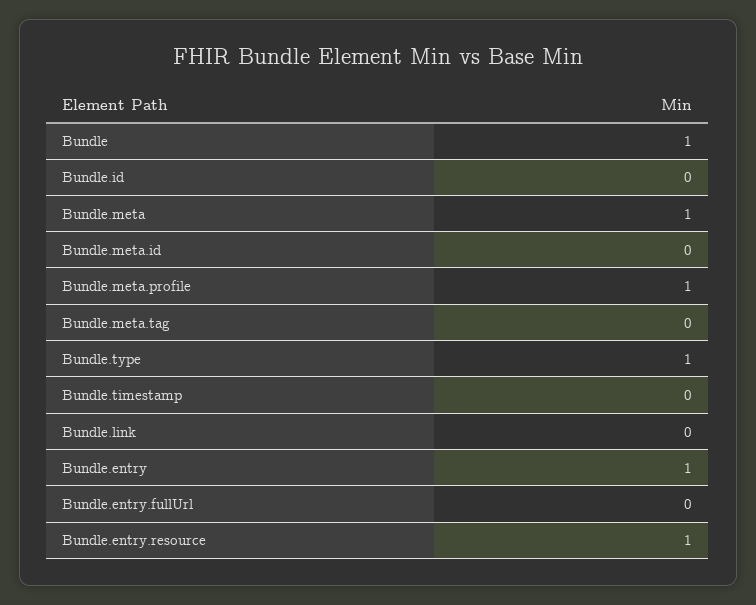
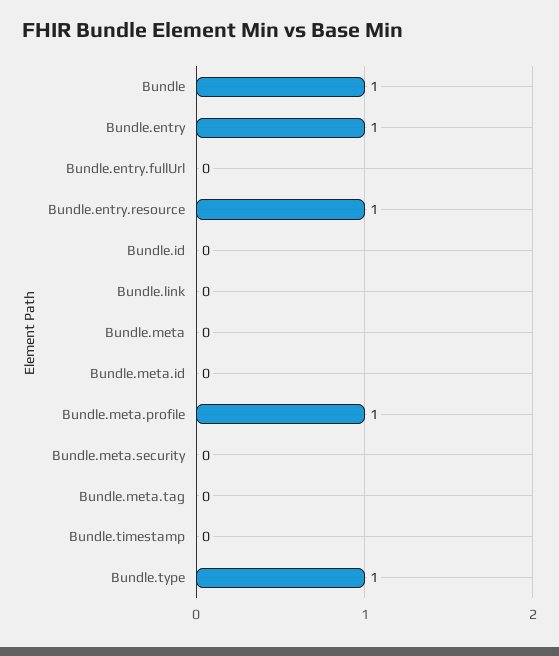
  {
    "Bundle": 1,
    "Bundle.id": 0,
-   "Bundle.meta": 1,
+   "Bundle.meta": 0,
    "Bundle.meta.id": 0,
    "Bundle.meta.profile": 1,
    "Bundle.meta.tag": 0,
    "Bundle.type": 1,
    "Bundle.timestamp": 0,
    "Bundle.link": 0,
    "Bundle.entry": 1,
    "Bundle.entry.fullUrl": 0,
-   "Bundle.entry.resource": 1
+   "Bundle.entry.resource": 1,
+   "Bundle.meta.security": 0
  }

